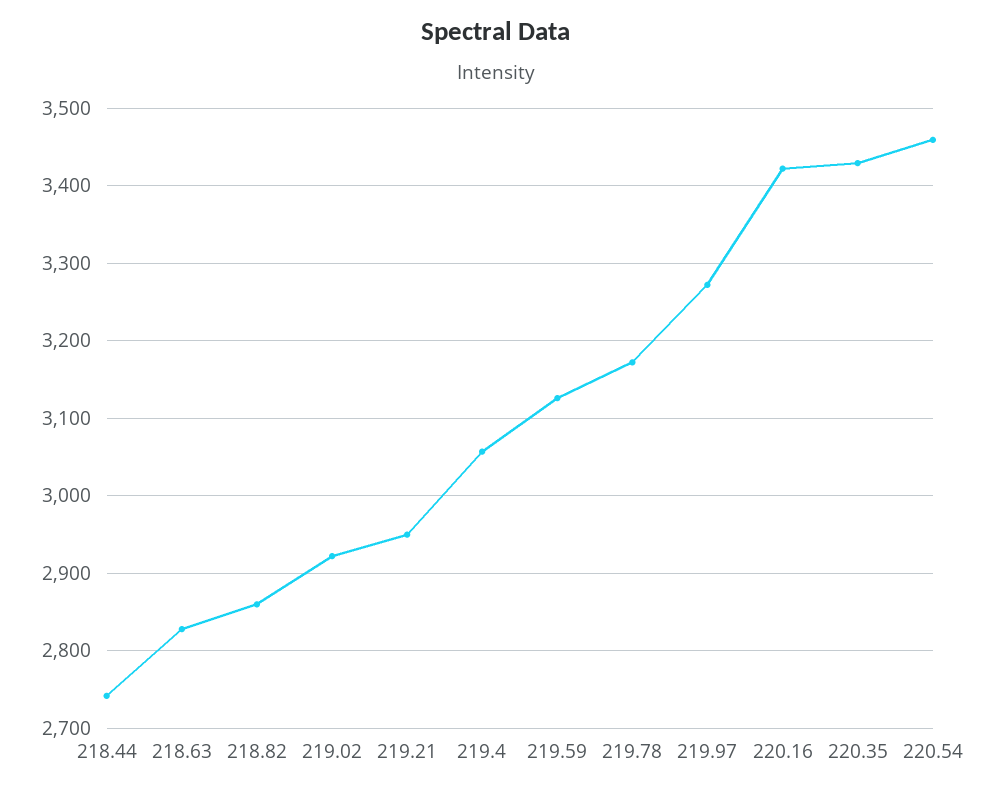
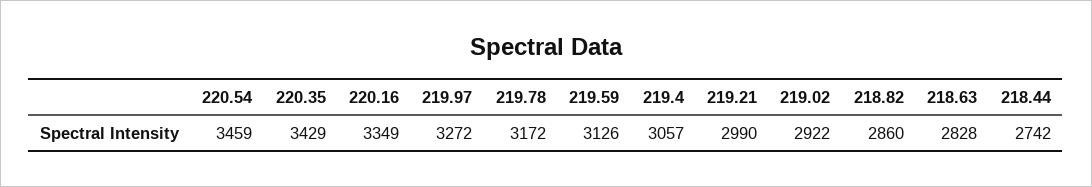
  {
    "218.44": 2742,
    "218.63": 2828,
    "218.82": 2860,
    "219.02": 2922,
-   "219.21": 2950,
+   "219.21": 2990,
    "219.4": 3057,
    "219.59": 3126,
    "219.78": 3172,
    "219.97": 3272,
-   "220.16": 3420,
+   "220.16": 3349,
    "220.35": 3429,
    "220.54": 3459
  }

